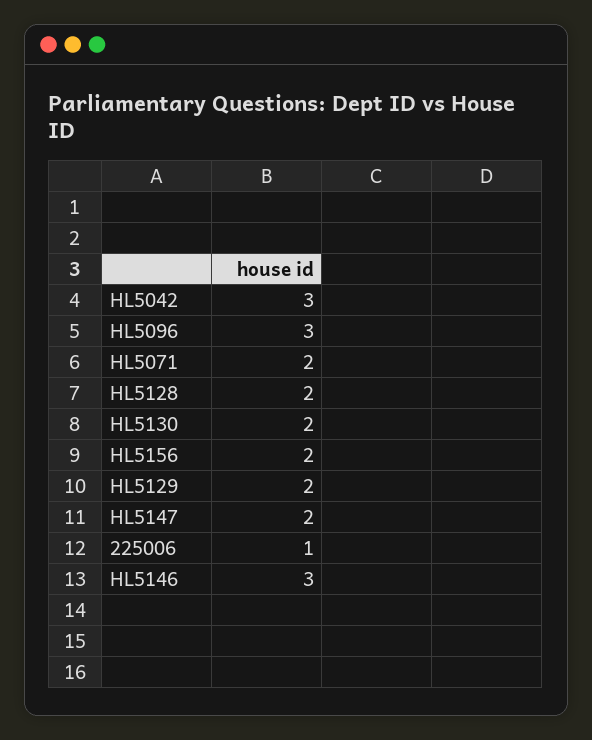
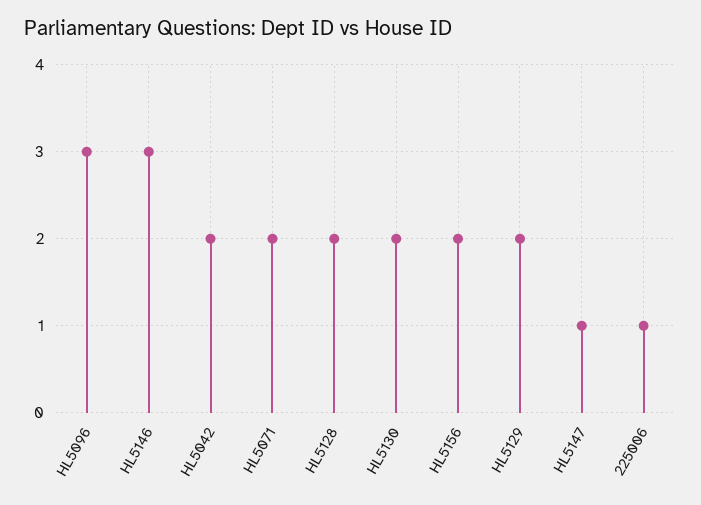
  {
-   "HL5042": 3,
+   "HL5042": 2,
    "HL5096": 3,
    "HL5071": 2,
    "HL5128": 2,
    "HL5130": 2,
    "HL5156": 2,
    "HL5129": 2,
-   "HL5147": 2,
+   "HL5147": 1,
    "225006": 1,
    "HL5146": 3
  }

